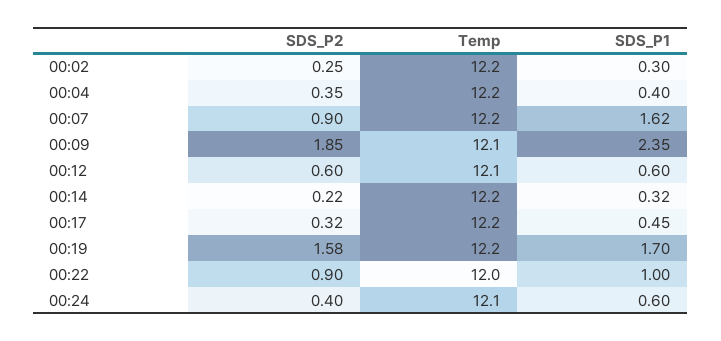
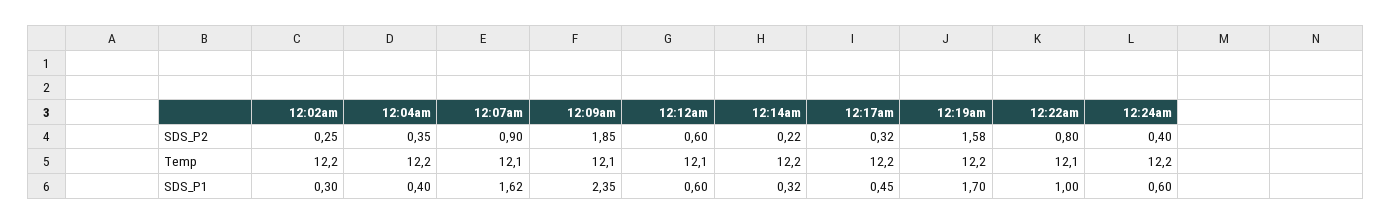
  {
    "SDS_P2": {
      "00:02": 0.25,
      "00:04": 0.35,
      "00:07": 0.9,
      "00:09": 1.85,
      "00:12": 0.6,
      "00:14": 0.22,
      "00:17": 0.32,
      "00:19": 1.58,
-     "00:22": 0.9,
+     "00:22": 0.8,
      "00:24": 0.4
    },
    "Temp": {
      "00:02": 12.2,
      "00:04": 12.2,
-     "00:07": 12.2,
+     "00:07": 12.1,
      "00:09": 12.1,
      "00:12": 12.1,
      "00:14": 12.2,
      "00:17": 12.2,
      "00:19": 12.2,
-     "00:22": 12,
+     "00:22": 12.1,
-     "00:24": 12.1
+     "00:24": 12.2
    },
    "SDS_P1": {
      "00:02": 0.3,
      "00:04": 0.4,
      "00:07": 1.62,
      "00:09": 2.35,
      "00:12": 0.6,
      "00:14": 0.32,
      "00:17": 0.45,
      "00:19": 1.7,
      "00:22": 1,
      "00:24": 0.6
    }
  }

